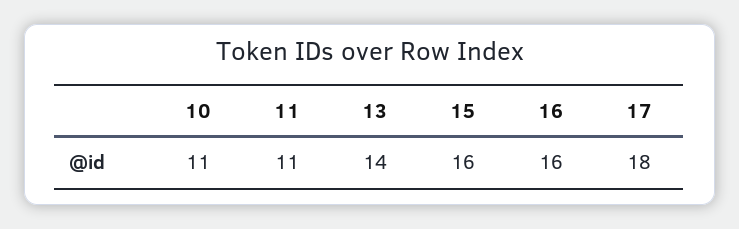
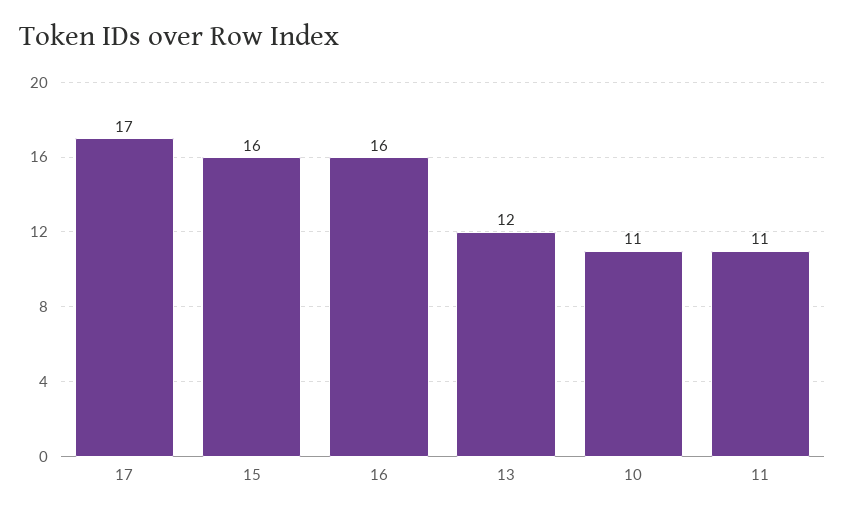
  {
    "10": 11,
    "11": 11,
-   "13": 14,
+   "13": 12,
    "15": 16,
    "16": 16,
-   "17": 18
+   "17": 17
  }

